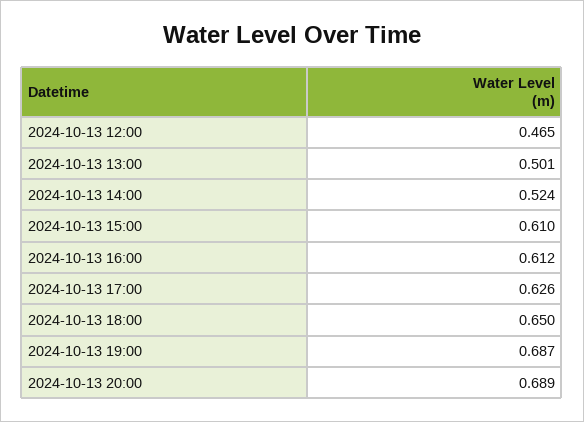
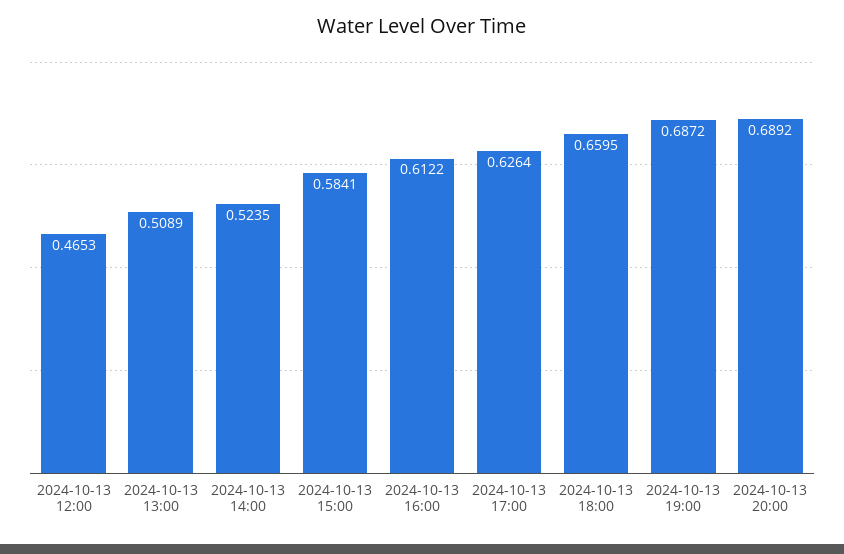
  {
    "2024-10-13 12:00": 0.4653,
-   "2024-10-13 13:00": 0.501,
+   "2024-10-13 13:00": 0.5089,
    "2024-10-13 14:00": 0.5235,
-   "2024-10-13 15:00": 0.61,
+   "2024-10-13 15:00": 0.5841,
    "2024-10-13 16:00": 0.6122,
    "2024-10-13 17:00": 0.6264,
-   "2024-10-13 18:00": 0.65,
+   "2024-10-13 18:00": 0.6595,
    "2024-10-13 19:00": 0.6872,
    "2024-10-13 20:00": 0.6892
  }

